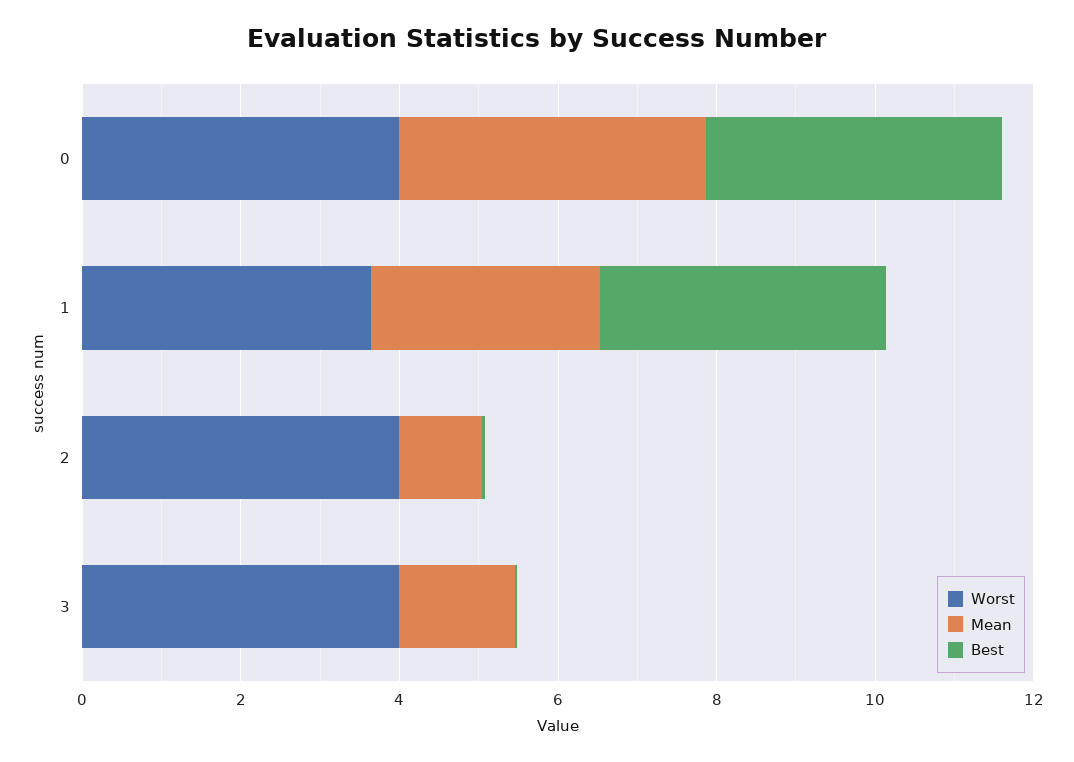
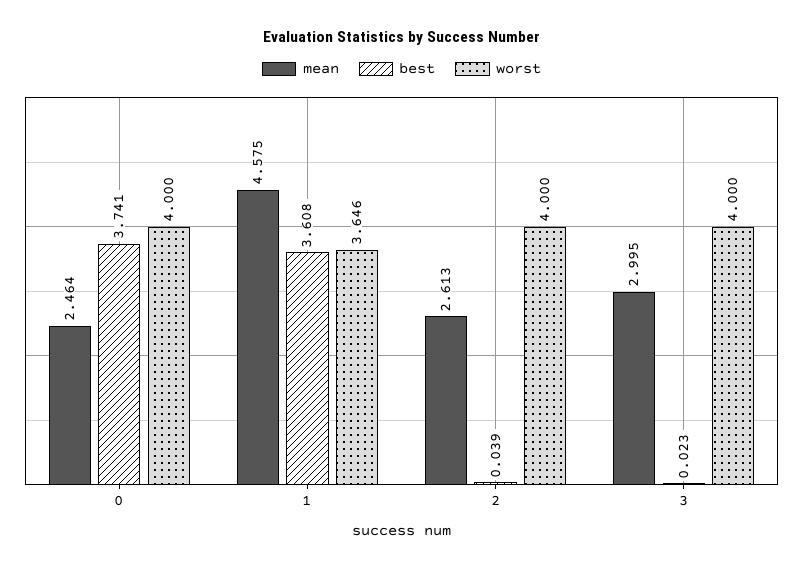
  {
    "Worst": {
      "0": 4,
      "1": 3.646,
      "2": 4,
      "3": 4
    },
    "Mean": {
-     "0": 4,
+     "0": 2.464,
-     "1": 3,
+     "1": 4.575,
-     "2": 1,
+     "2": 2.613,
-     "3": 1.5
+     "3": 2.995
    },
    "Best": {
      "0": 3.741,
      "1": 3.608,
      "2": 0.039,
      "3": 0.023
    }
  }

